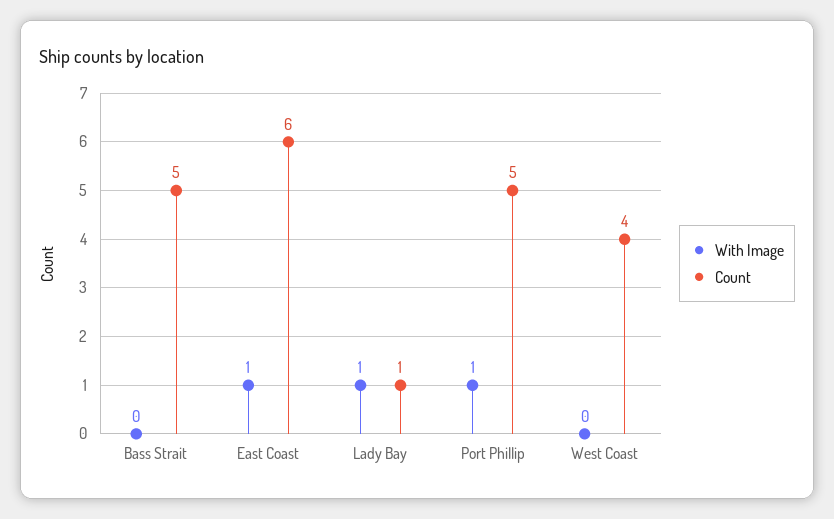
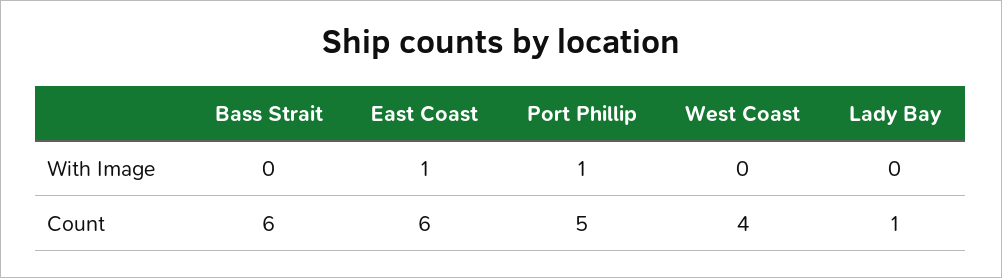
  {
    "With Image": {
      "Bass Strait": 0,
      "East Coast": 1,
-     "Lady Bay": 1,
+     "Lady Bay": 0,
      "Port Phillip": 1,
      "West Coast": 0
    },
    "Count": {
-     "Bass Strait": 5,
+     "Bass Strait": 6,
      "East Coast": 6,
      "Lady Bay": 1,
      "Port Phillip": 5,
      "West Coast": 4
    }
  }

